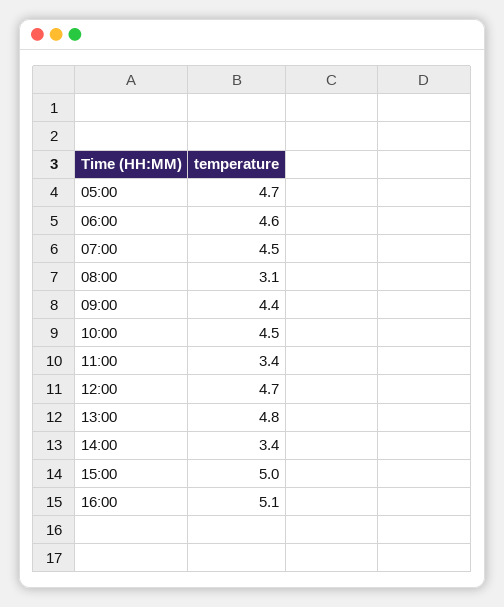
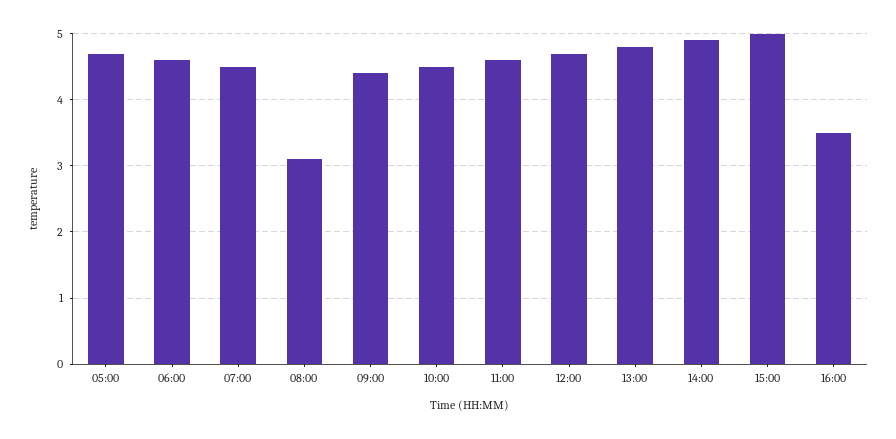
  {
    "05:00": 4.7,
    "06:00": 4.6,
    "07:00": 4.5,
    "08:00": 3.1,
    "09:00": 4.4,
    "10:00": 4.5,
-   "11:00": 3.4,
+   "11:00": 4.6,
    "12:00": 4.7,
    "13:00": 4.8,
-   "14:00": 3.4,
+   "14:00": 4.9,
    "15:00": 5,
-   "16:00": 5.1
+   "16:00": 3.5
  }

